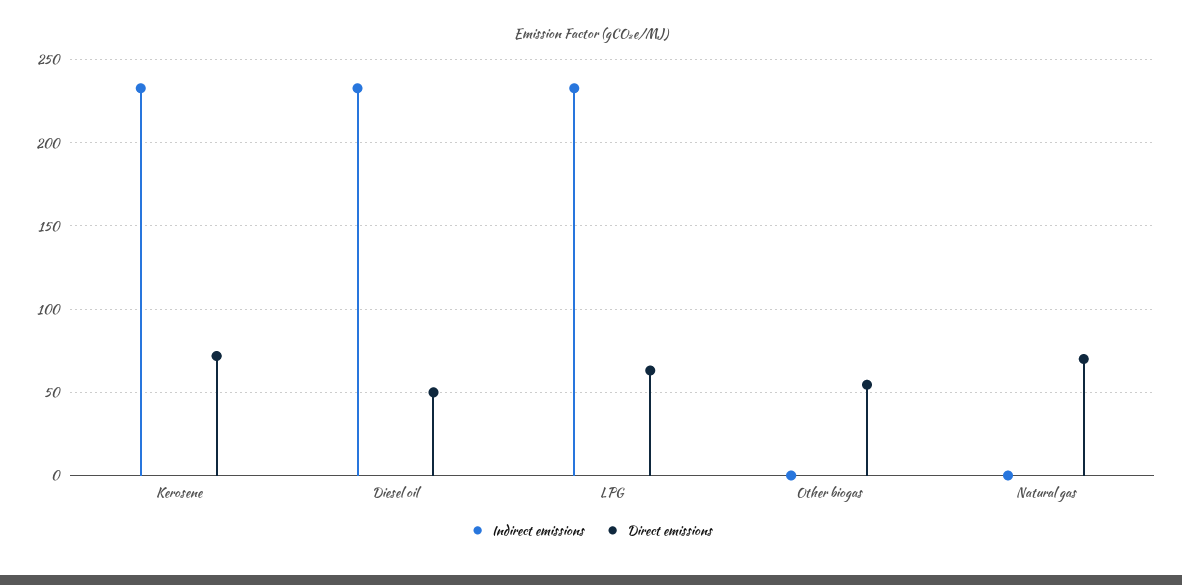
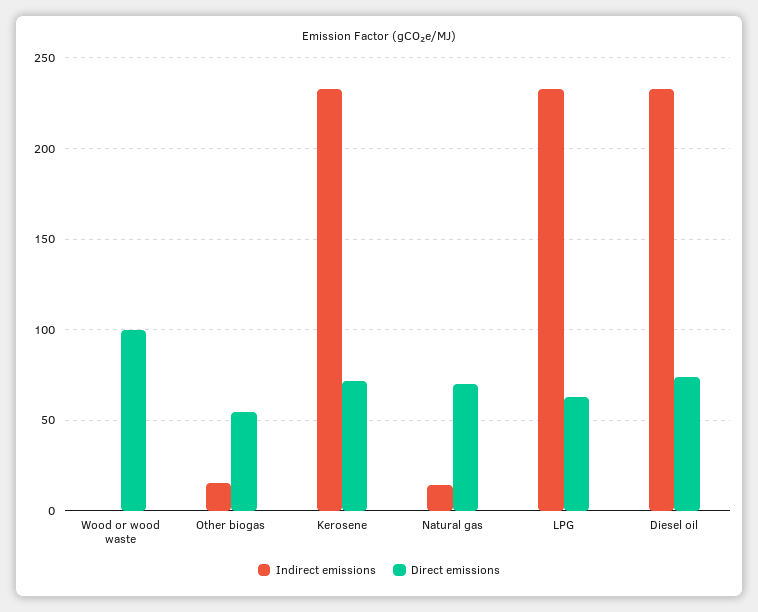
  {
    "Indirect emissions": {
      "Kerosene": 235,
      "Diesel oil": 235,
      "LPG": 235,
-     "Other biogas": 0,
+     "Other biogas": 15,
-     "Natural gas": 0
+     "Natural gas": 15,
+     "Wood or wood waste": 0
    },
    "Direct emissions": {
      "Kerosene": 70,
-     "Diesel oil": 50,
+     "Diesel oil": 75,
      "LPG": 65,
      "Other biogas": 55,
-     "Natural gas": 70
+     "Natural gas": 70,
+     "Wood or wood waste": 100
    }
  }

